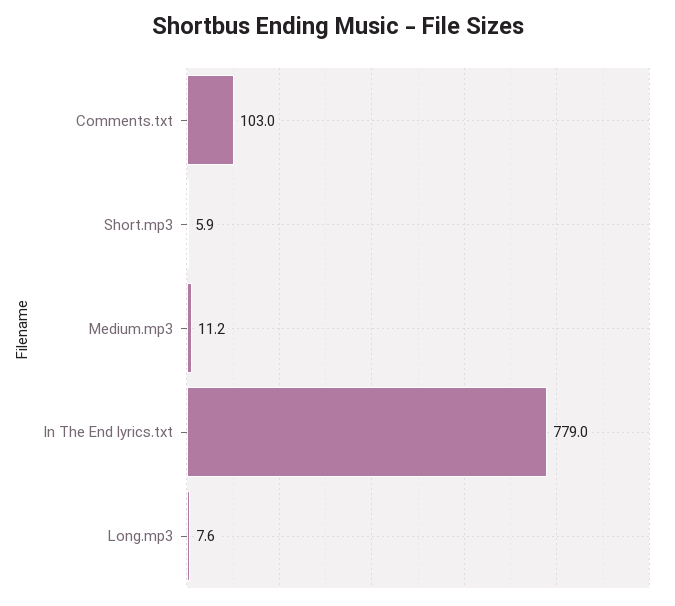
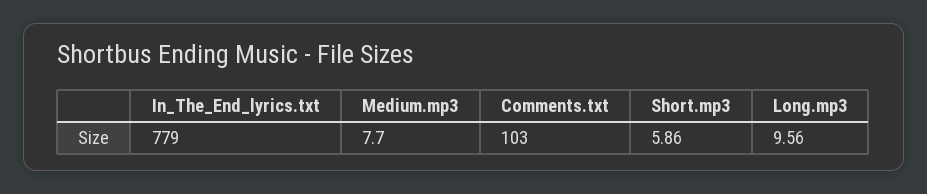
  {
    "Comments.txt": 103,
    "Short.mp3": 5.86,
-   "Medium.mp3": 11.2,
+   "Medium.mp3": 7.7,
    "In The End lyrics.txt": 779,
-   "Long.mp3": 7.6
+   "Long.mp3": 9.56
  }

